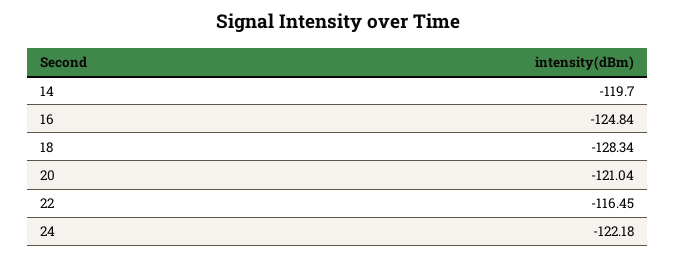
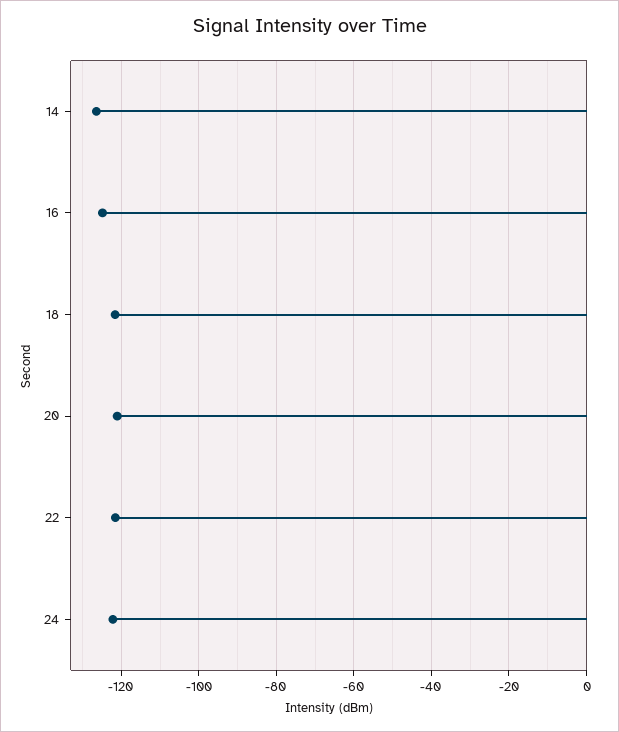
  {
-   "14": -119.7,
+   "14": -126,
    "16": -124.84,
-   "18": -128.34,
+   "18": -122,
    "20": -121.04,
-   "22": -116.45,
+   "22": -122,
    "24": -122.18
  }

